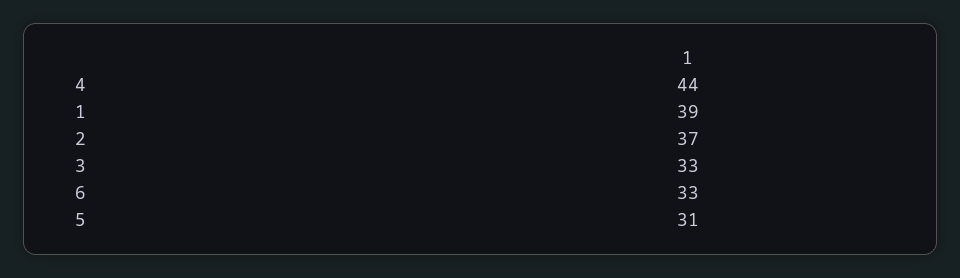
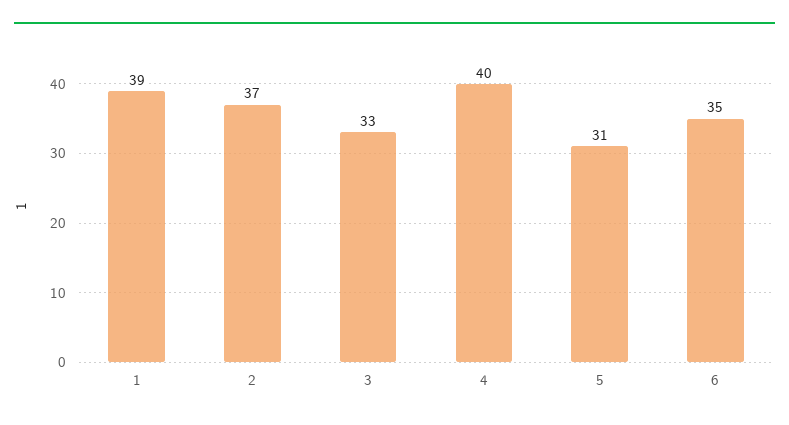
  {
-   "4": 44,
+   "4": 40,
    "1": 39,
    "2": 37,
    "3": 33,
-   "6": 33,
+   "6": 35,
    "5": 31
  }

